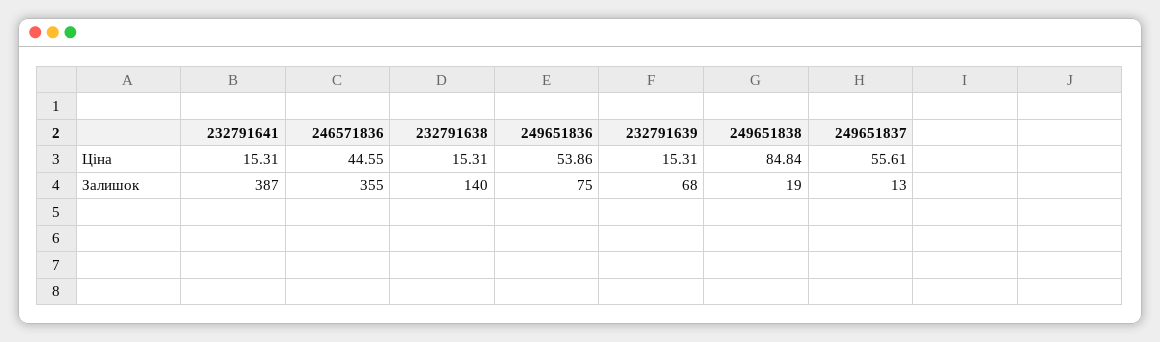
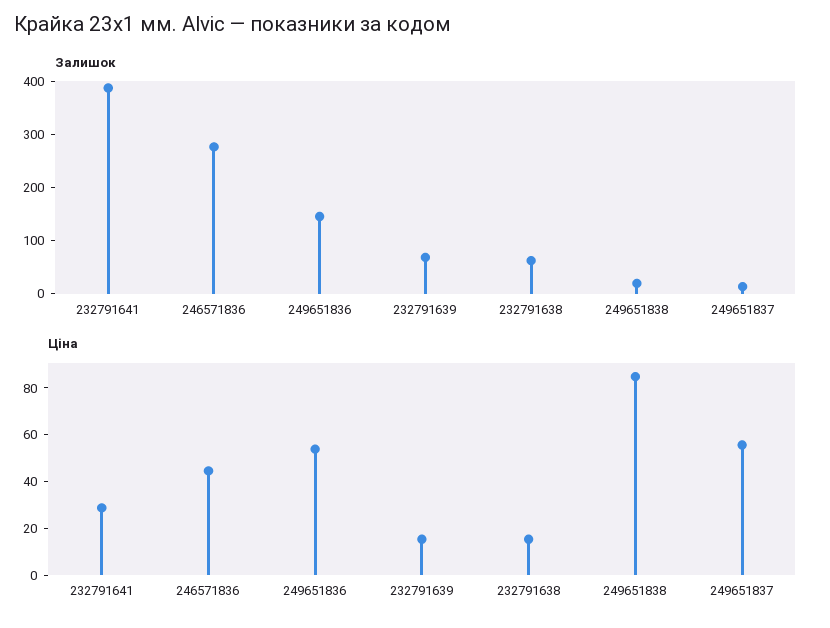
  {
    "Ціна": {
-     "232791641": 15.31,
+     "232791641": 30,
      "246571836": 44.55,
      "232791638": 15.31,
      "249651836": 53.86,
      "232791639": 15.31,
      "249651838": 84.84,
      "249651837": 55.61
    },
    "Залишок": {
      "232791641": 387,
-     "246571836": 355,
+     "246571836": 280,
-     "232791638": 140,
+     "232791638": 60,
-     "249651836": 75,
+     "249651836": 140,
      "232791639": 68,
      "249651838": 19,
      "249651837": 13
    }
  }

